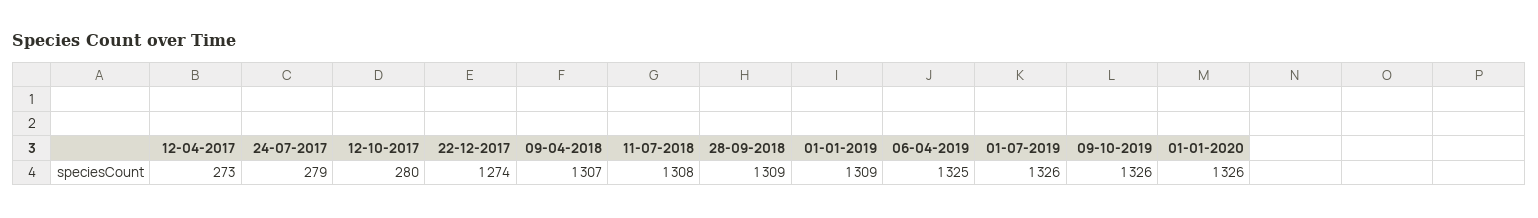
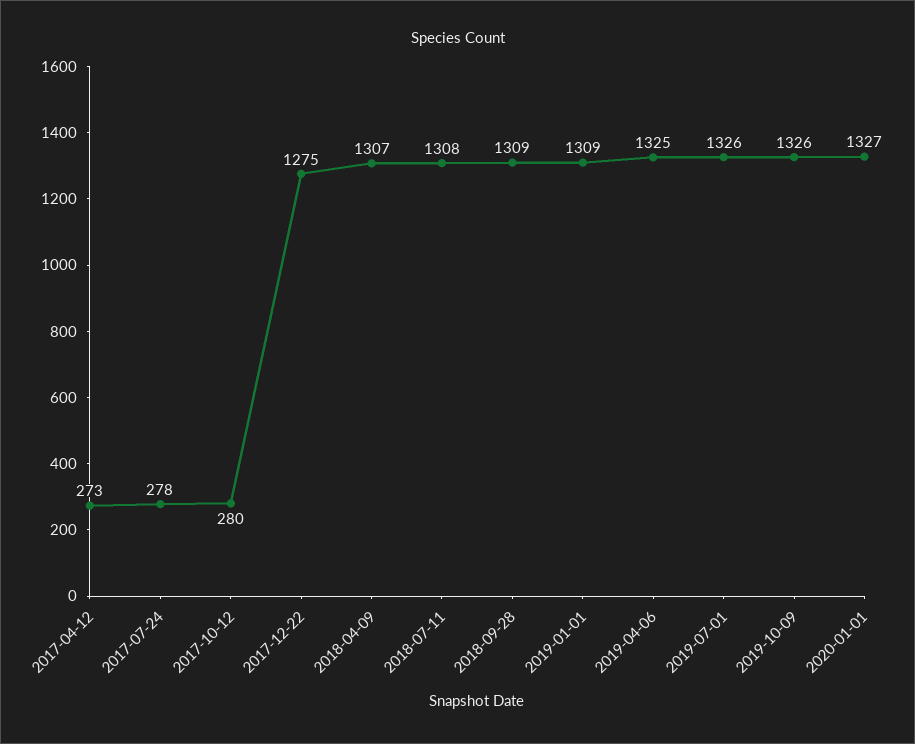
  {
    "12-04-2017": 273,
-   "24-07-2017": 279,
+   "24-07-2017": 278,
    "12-10-2017": 280,
-   "22-12-2017": 1274,
+   "22-12-2017": 1275,
    "09-04-2018": 1307,
    "11-07-2018": 1308,
    "28-09-2018": 1309,
    "01-01-2019": 1309,
    "06-04-2019": 1325,
    "01-07-2019": 1326,
    "09-10-2019": 1326,
-   "01-01-2020": 1326
+   "01-01-2020": 1327
  }

